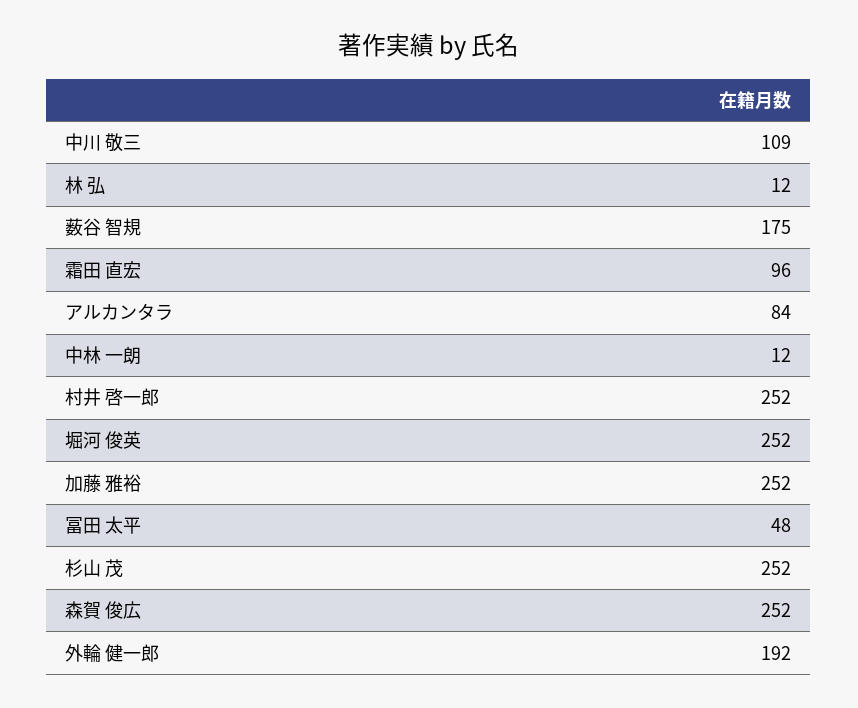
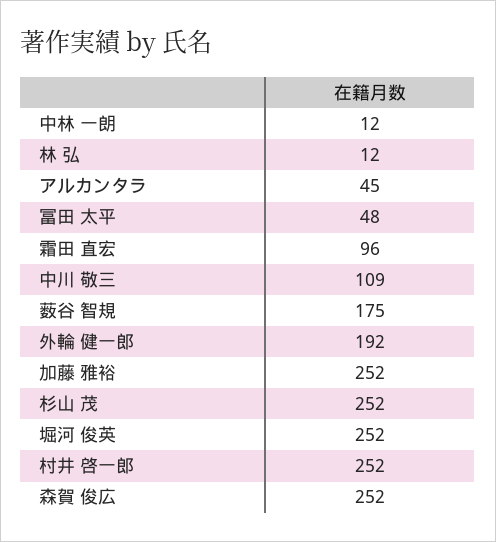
  {
    "中川 敬三": 109,
    "林 弘": 12,
    "薮谷 智規": 175,
    "霜田 直宏": 96,
-   "アルカンタラ": 84,
+   "アルカンタラ": 45,
    "中林 一朗": 12,
    "村井 啓一郎": 252,
    "堀河 俊英": 252,
    "加藤 雅裕": 252,
    "冨田 太平": 48,
    "杉山 茂": 252,
    "森賀 俊広": 252,
    "外輪 健一郎": 192
  }

